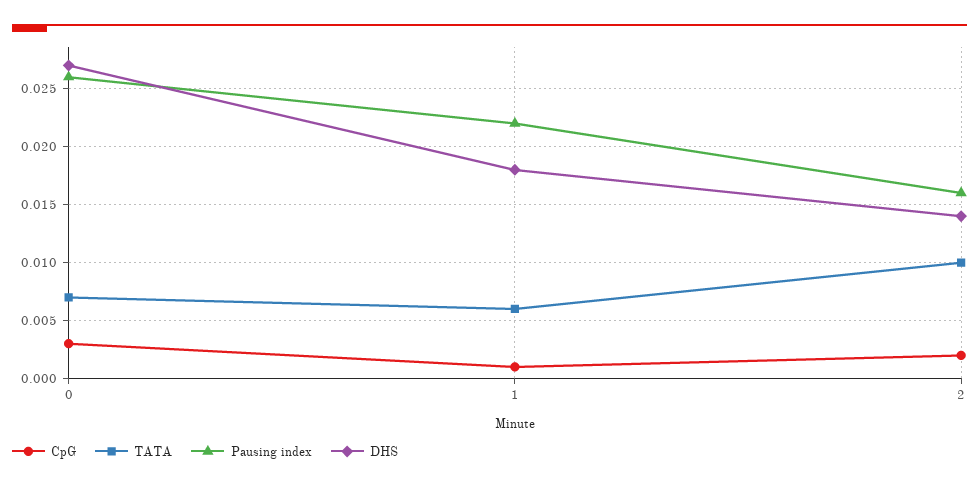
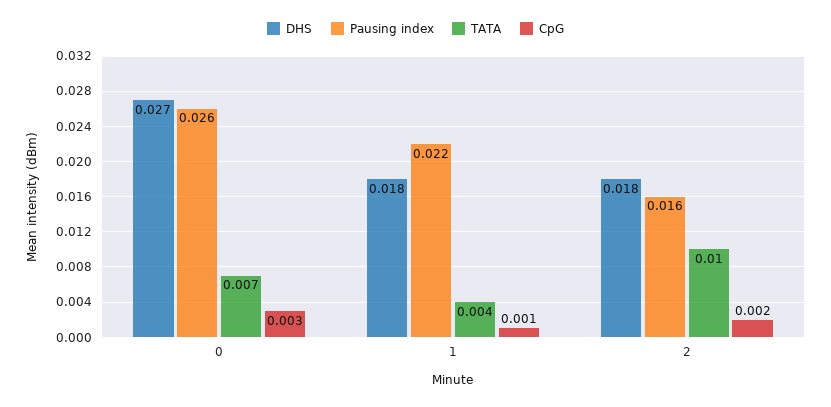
  {
    "CpG": {
      "0": 0.003,
      "1": 0.001,
      "2": 0.002
    },
    "TATA": {
      "0": 0.007,
-     "1": 0.006,
+     "1": 0.004,
      "2": 0.01
    },
    "Pausing index": {
      "0": 0.026,
      "1": 0.022,
      "2": 0.016
    },
    "DHS": {
      "0": 0.027,
      "1": 0.018,
-     "2": 0.014
+     "2": 0.018
    }
  }

